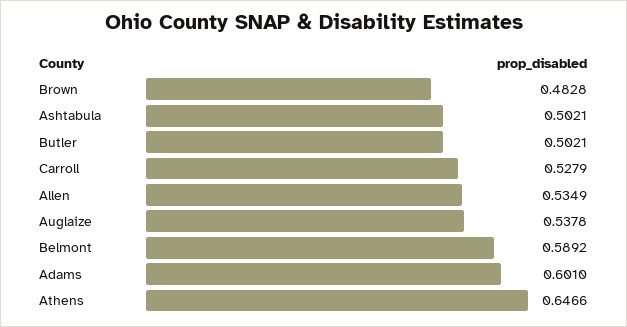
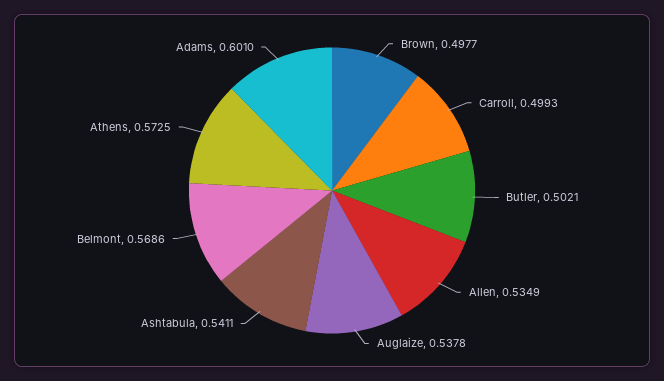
  {
-   "Brown": 0.4828,
+   "Brown": 0.4977,
-   "Ashtabula": 0.5021,
+   "Ashtabula": 0.5411,
    "Butler": 0.5021,
-   "Carroll": 0.5279,
+   "Carroll": 0.4993,
    "Allen": 0.5349,
    "Auglaize": 0.5378,
-   "Belmont": 0.5892,
+   "Belmont": 0.5686,
    "Adams": 0.601,
-   "Athens": 0.6466
+   "Athens": 0.5725
  }

